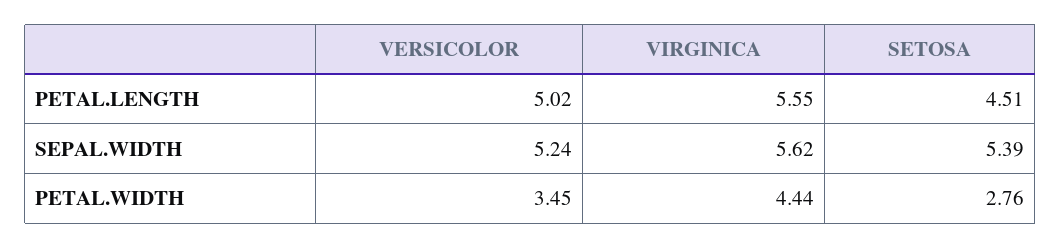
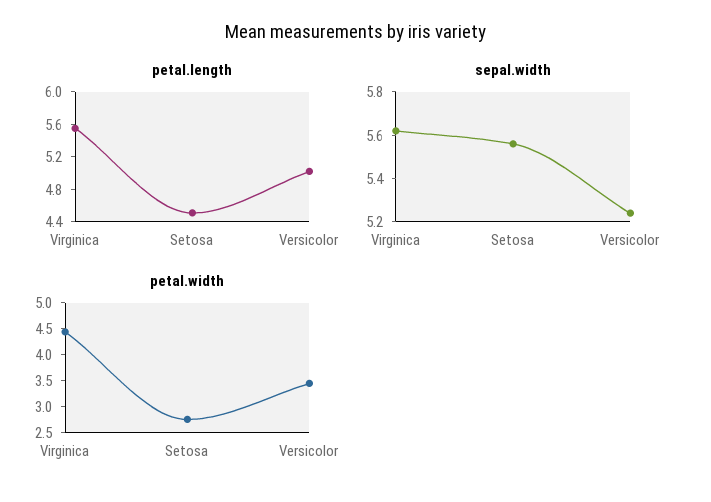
  {
    "PETAL.LENGTH": {
      "VERSICOLOR": 5.02,
      "VIRGINICA": 5.55,
      "SETOSA": 4.51
    },
    "SEPAL.WIDTH": {
      "VERSICOLOR": 5.24,
      "VIRGINICA": 5.62,
-     "SETOSA": 5.39
+     "SETOSA": 5.55
    },
    "PETAL.WIDTH": {
      "VERSICOLOR": 3.45,
      "VIRGINICA": 4.44,
      "SETOSA": 2.76
    }
  }

